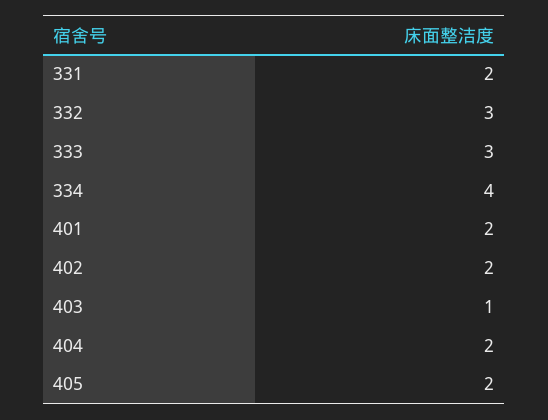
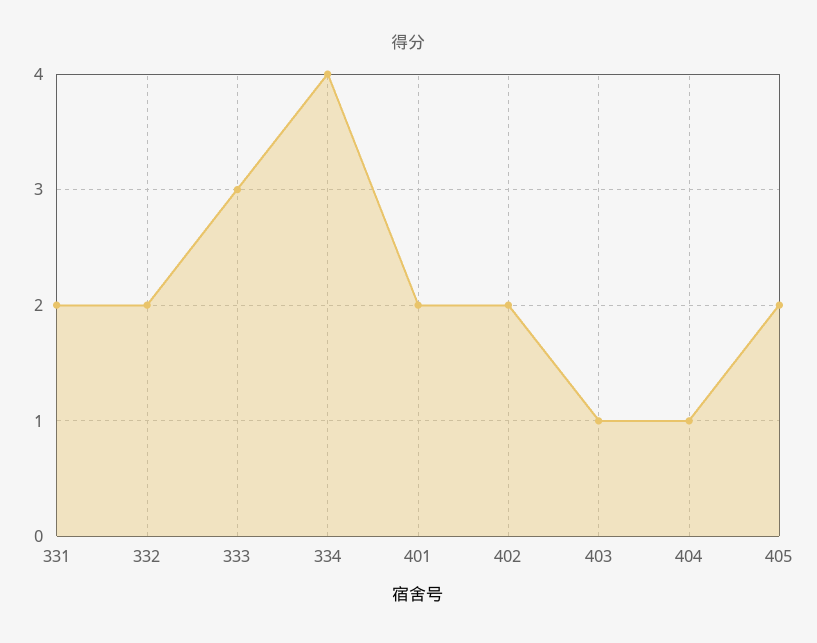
  {
    "331": 2,
-   "332": 3,
+   "332": 2,
    "333": 3,
    "334": 4,
    "401": 2,
    "402": 2,
    "403": 1,
-   "404": 2,
+   "404": 1,
    "405": 2
  }

